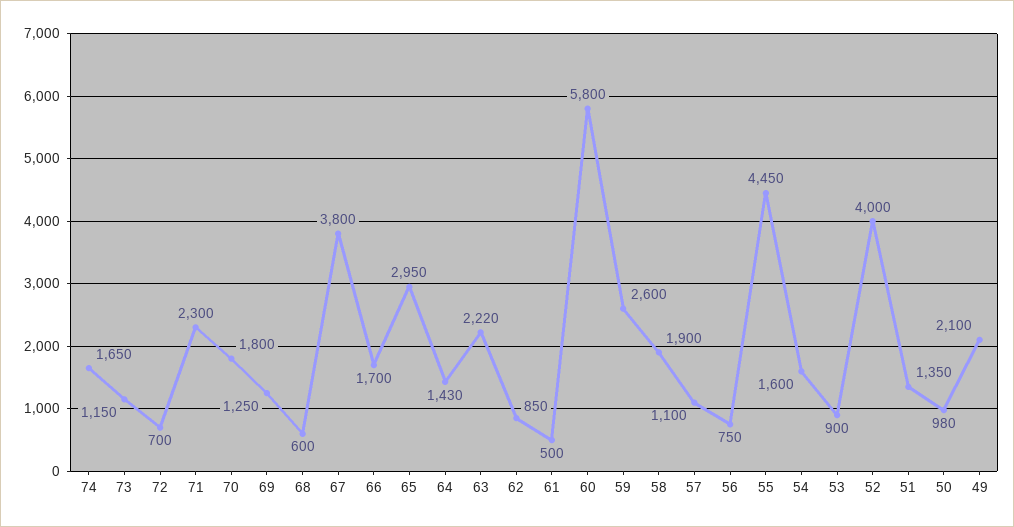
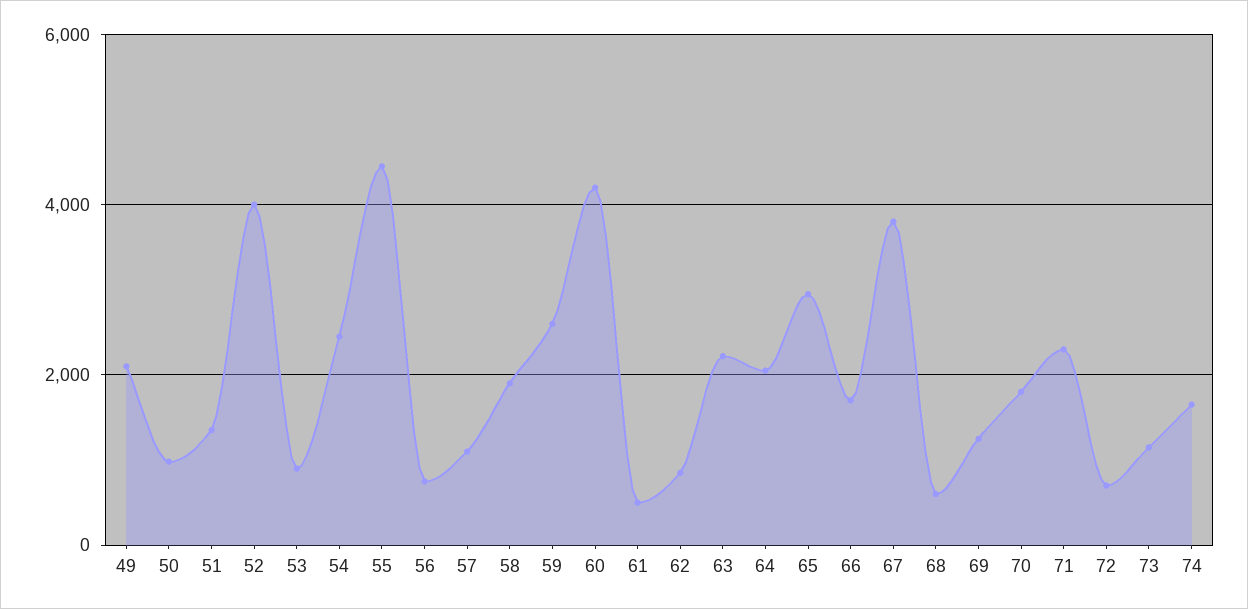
  {
    "74": 1650,
    "73": 1150,
    "72": 700,
    "71": 2300,
    "70": 1800,
    "69": 1250,
    "68": 600,
    "67": 3800,
    "66": 1700,
    "65": 2950,
-   "64": 1430,
+   "64": 2000,
    "63": 2220,
    "62": 850,
    "61": 500,
-   "60": 5800,
+   "60": 4200,
    "59": 2600,
    "58": 1900,
    "57": 1100,
    "56": 750,
    "55": 4450,
-   "54": 1600,
+   "54": 2400,
    "53": 900,
    "52": 4000,
    "51": 1350,
    "50": 980,
    "49": 2100
  }

